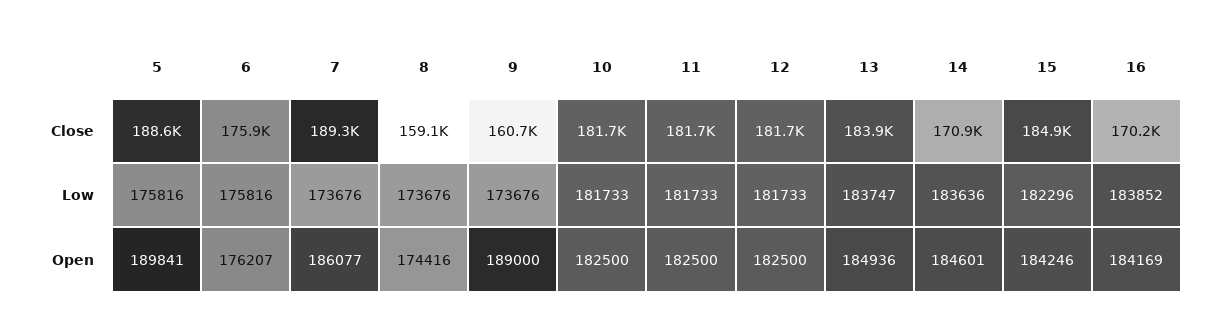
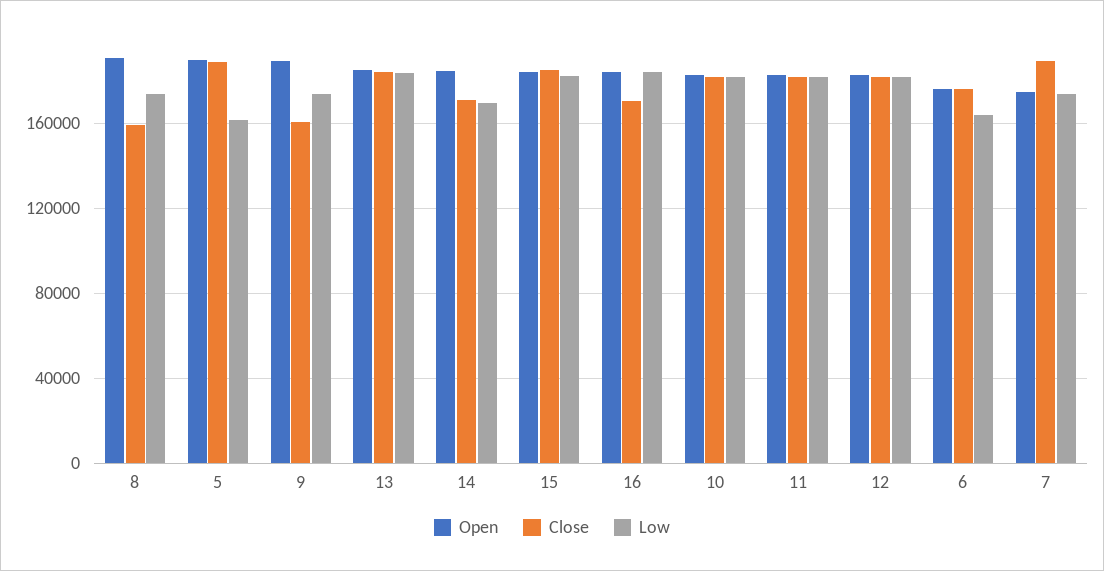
  {
    "Close": {
      "5": 188600,
      "6": 175900,
      "7": 189300,
      "8": 159100,
      "9": 160700,
      "10": 181700,
      "11": 181700,
      "12": 181700,
      "13": 183900,
      "14": 170900,
      "15": 184900,
      "16": 170200
    },
    "Low": {
-     "5": 175816,
+     "5": 160000,
-     "6": 175816,
+     "6": 165000,
      "7": 173676,
      "8": 173676,
      "9": 173676,
      "10": 181733,
      "11": 181733,
      "12": 181733,
      "13": 183747,
-     "14": 183636,
+     "14": 170000,
      "15": 182296,
      "16": 183852
    },
    "Open": {
      "5": 189841,
      "6": 176207,
-     "7": 186077,
+     "7": 175000,
-     "8": 174416,
+     "8": 190000,
      "9": 189000,
      "10": 182500,
      "11": 182500,
      "12": 182500,
      "13": 184936,
      "14": 184601,
      "15": 184246,
      "16": 184169
    }
  }

